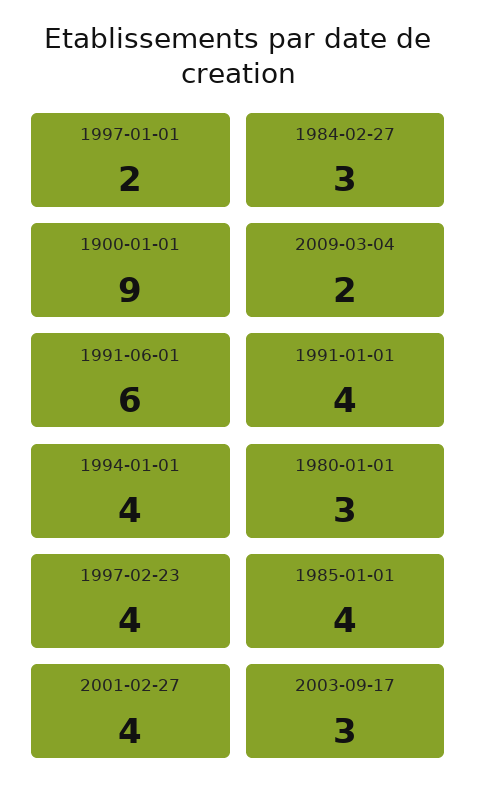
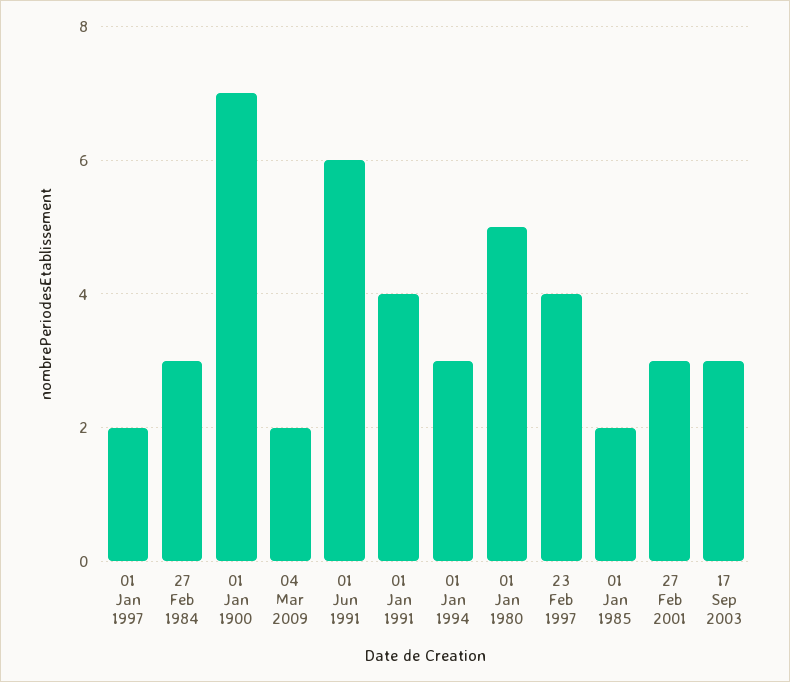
  {
    "1997-01-01": 2,
    "1984-02-27": 3,
-   "1900-01-01": 9,
+   "1900-01-01": 7,
    "2009-03-04": 2,
    "1991-06-01": 6,
    "1991-01-01": 4,
-   "1994-01-01": 4,
+   "1994-01-01": 3,
-   "1980-01-01": 3,
+   "1980-01-01": 5,
    "1997-02-23": 4,
-   "1985-01-01": 4,
+   "1985-01-01": 2,
-   "2001-02-27": 4,
+   "2001-02-27": 3,
    "2003-09-17": 3
  }

